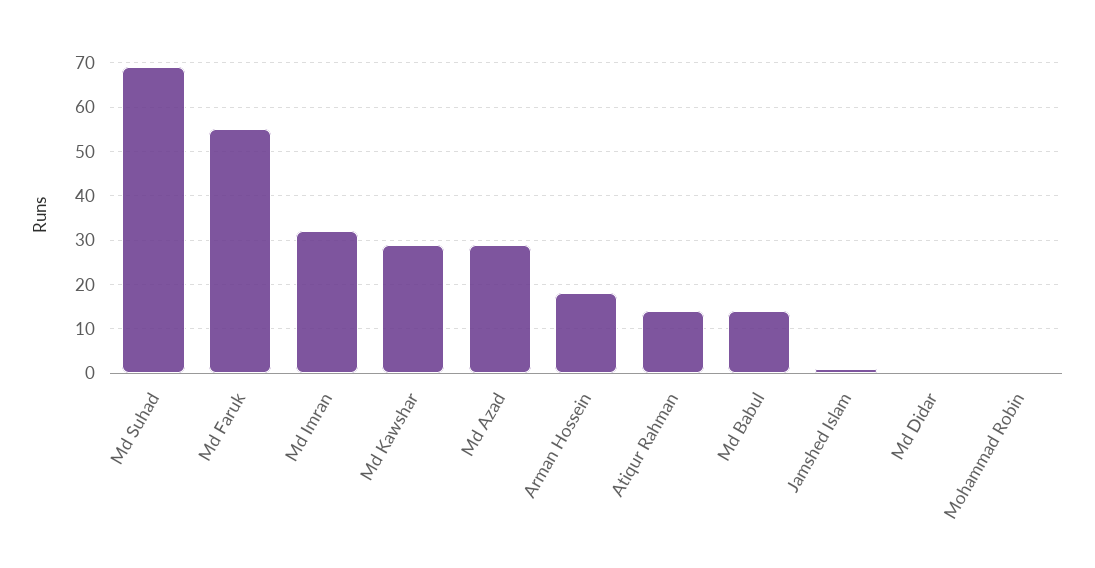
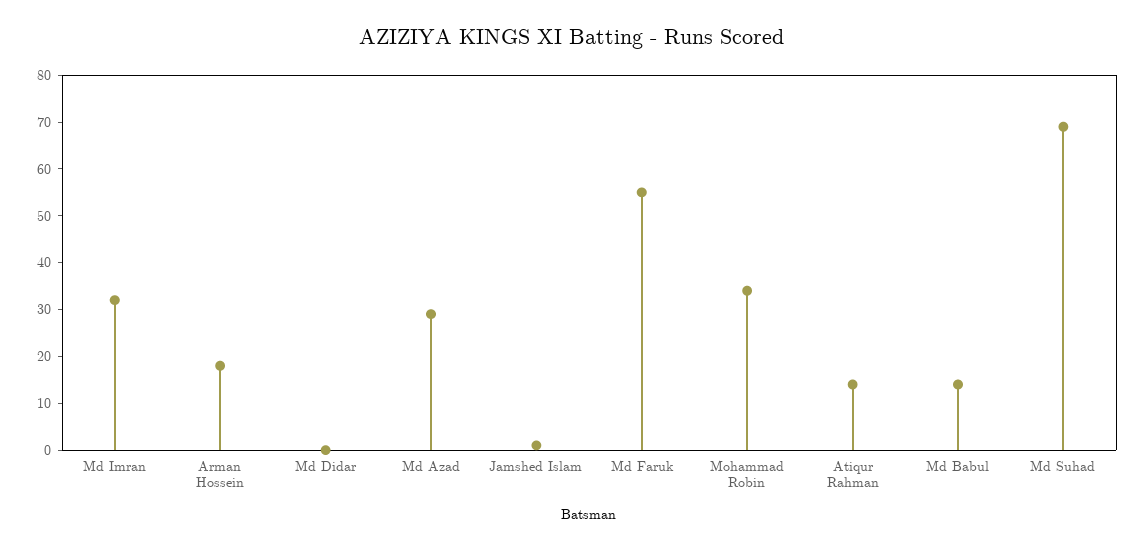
  {
    "Md Suhad": 70,
    "Md Faruk": 55,
    "Md Imran": 30,
-   "Md Kawshar": 30,
    "Md Azad": 30,
    "Arman Hossein": 20,
    "Atiqur Rahman": 15,
    "Md Babul": 15,
    "Jamshed Islam": 0,
    "Md Didar": 0,
-   "Mohammad Robin": 0
+   "Mohammad Robin": 35
  }

